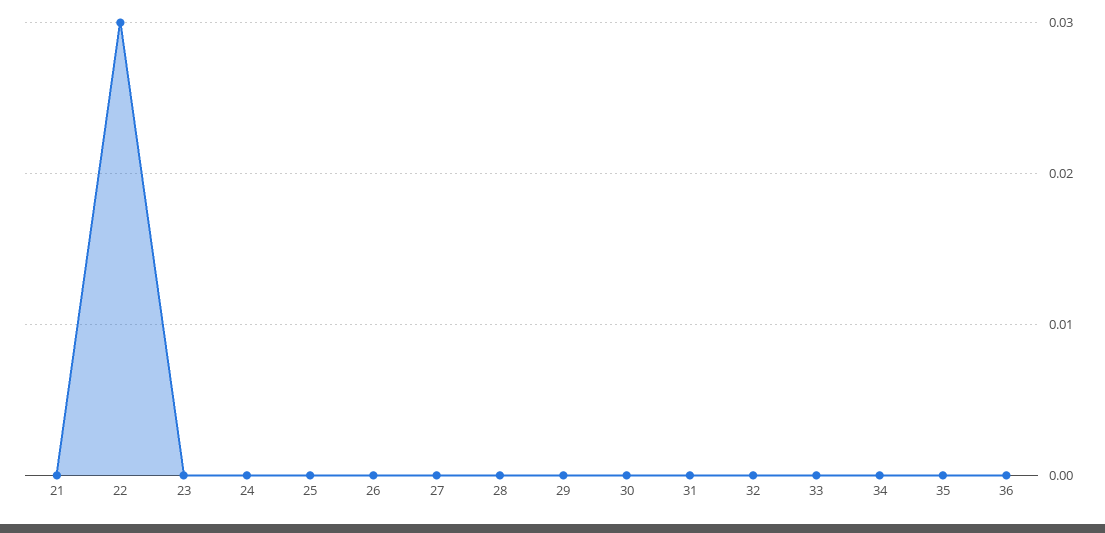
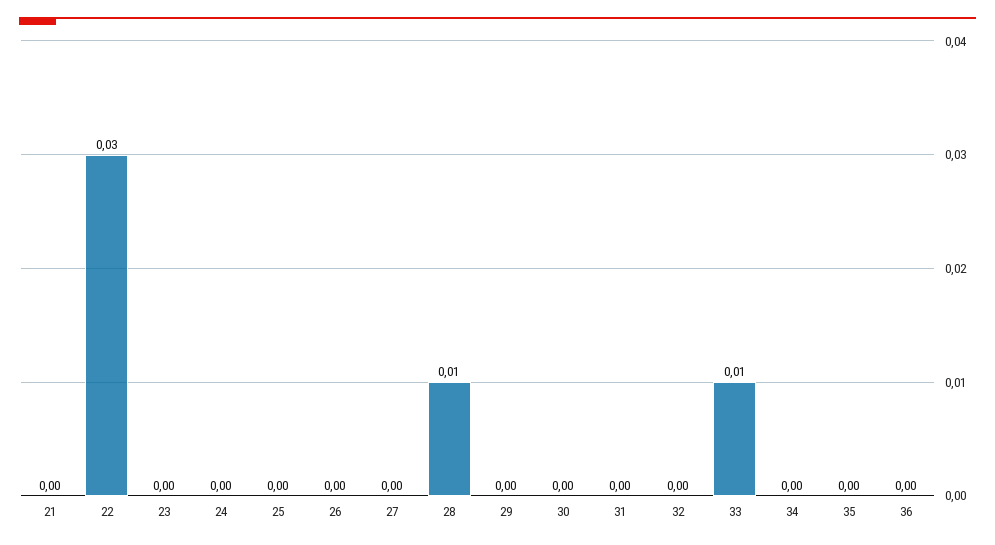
  {
    "21": 0,
    "22": 0.03,
    "23": 0,
    "24": 0,
    "25": 0,
    "26": 0,
    "27": 0,
-   "28": 0,
+   "28": 0.01,
    "29": 0,
    "30": 0,
    "31": 0,
    "32": 0,
-   "33": 0,
+   "33": 0.01,
    "34": 0,
    "35": 0,
    "36": 0
  }

